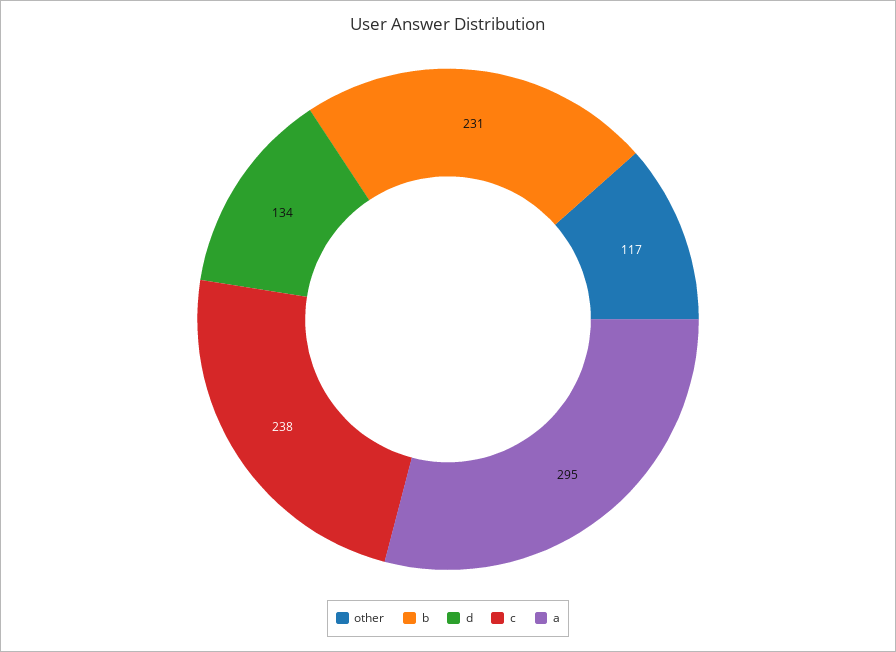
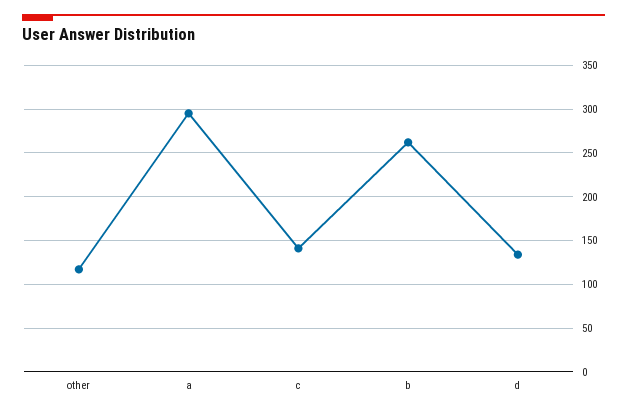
  {
    "other": 117,
-   "b": 231,
+   "b": 260,
    "d": 134,
-   "c": 238,
+   "c": 140,
    "a": 295
  }

